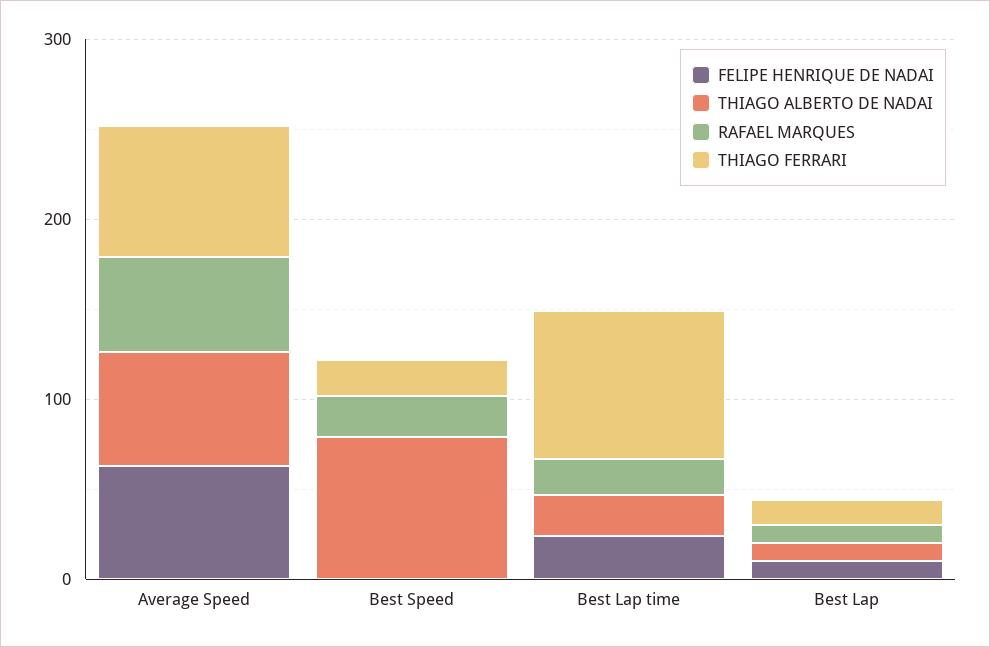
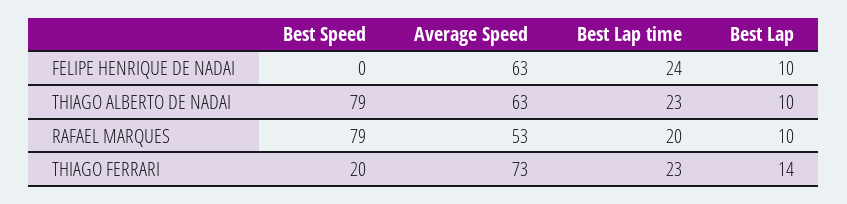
  {
    "FELIPE HENRIQUE DE NADAI": {
      "Average Speed": 63,
      "Best Speed": 0,
      "Best Lap time": 24,
      "Best Lap": 10
    },
    "THIAGO ALBERTO DE NADAI": {
      "Average Speed": 63,
      "Best Speed": 79,
      "Best Lap time": 23,
      "Best Lap": 10
    },
    "RAFAEL MARQUES": {
      "Average Speed": 53,
-     "Best Speed": 20,
+     "Best Speed": 79,
      "Best Lap time": 20,
      "Best Lap": 10
    },
    "THIAGO FERRARI": {
      "Average Speed": 73,
      "Best Speed": 20,
-     "Best Lap time": 80,
+     "Best Lap time": 23,
      "Best Lap": 14
    }
  }

